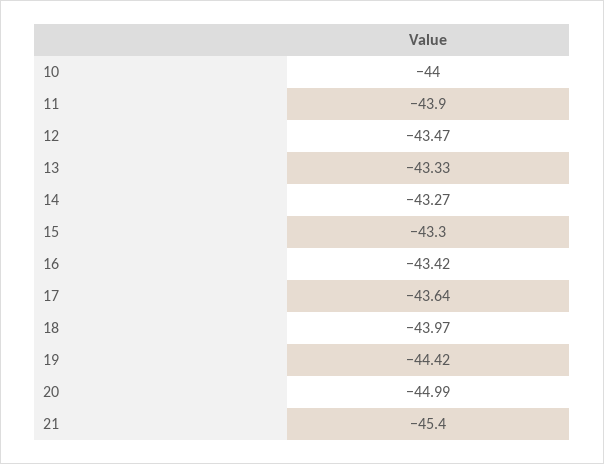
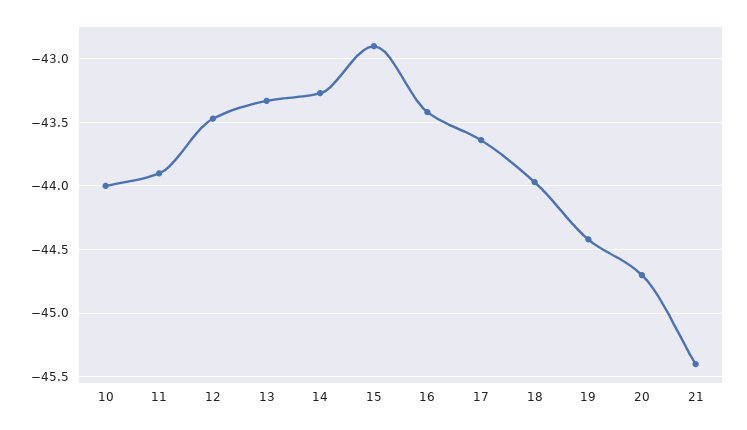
  {
    "10": -44,
    "11": -43.9,
    "12": -43.47,
    "13": -43.33,
    "14": -43.27,
-   "15": -43.3,
+   "15": -42.9,
    "16": -43.42,
    "17": -43.64,
    "18": -43.97,
    "19": -44.42,
-   "20": -44.99,
+   "20": -44.7,
    "21": -45.4
  }

